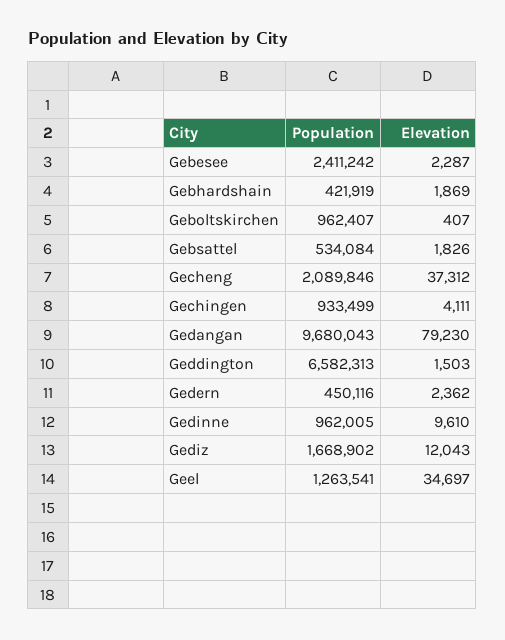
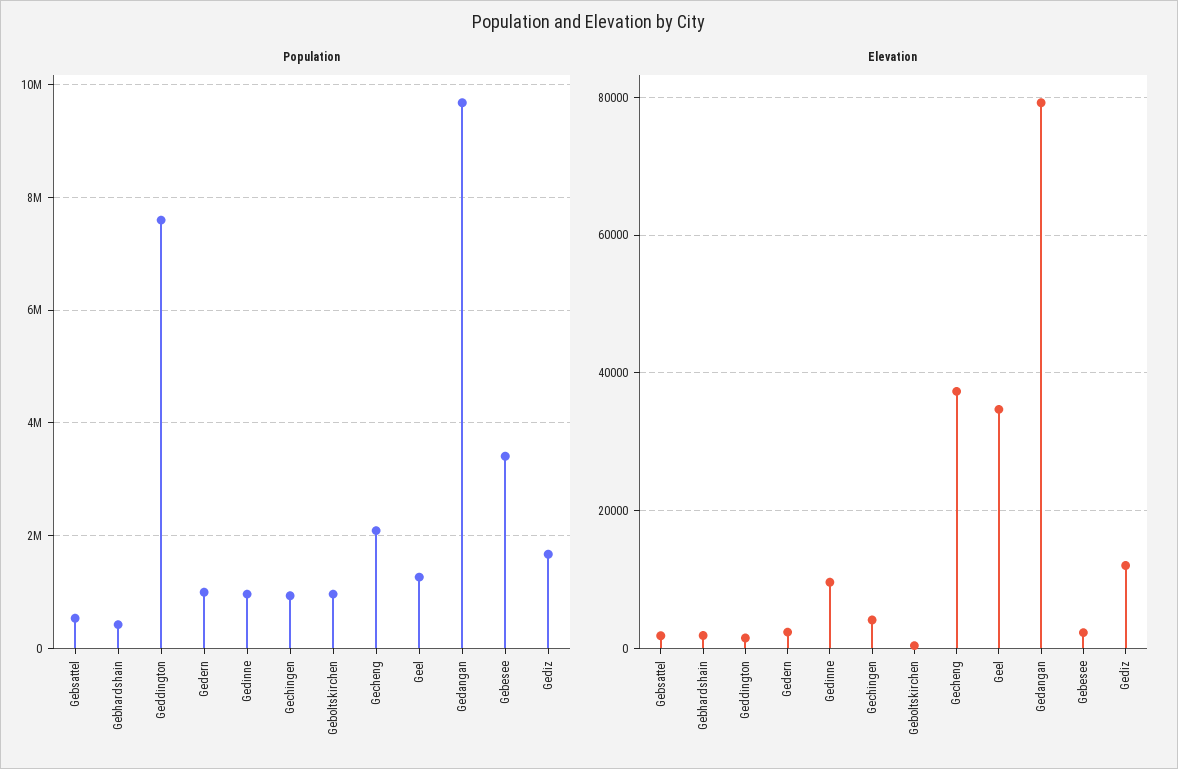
  {
    "Population": {
-     "Gebesee": 2411242,
+     "Gebesee": 3400000,
      "Gebhardshain": 421919,
      "Geboltskirchen": 962407,
      "Gebsattel": 534084,
      "Gecheng": 2089846,
      "Gechingen": 933499,
      "Gedangan": 9680043,
-     "Geddington": 6582313,
+     "Geddington": 7600000,
-     "Gedern": 450116,
+     "Gedern": 1000000,
      "Gedinne": 962005,
      "Gediz": 1668902,
      "Geel": 1263541
    },
    "Elevation": {
      "Gebesee": 2287,
      "Gebhardshain": 1869,
      "Geboltskirchen": 407,
      "Gebsattel": 1826,
      "Gecheng": 37312,
      "Gechingen": 4111,
      "Gedangan": 79230,
      "Geddington": 1503,
      "Gedern": 2362,
      "Gedinne": 9610,
      "Gediz": 12043,
      "Geel": 34697
    }
  }

